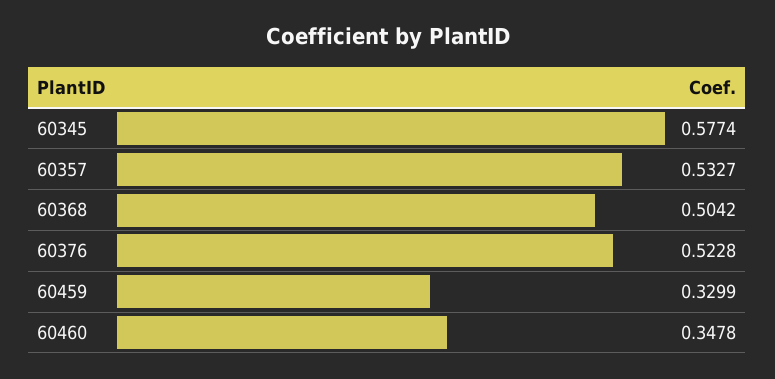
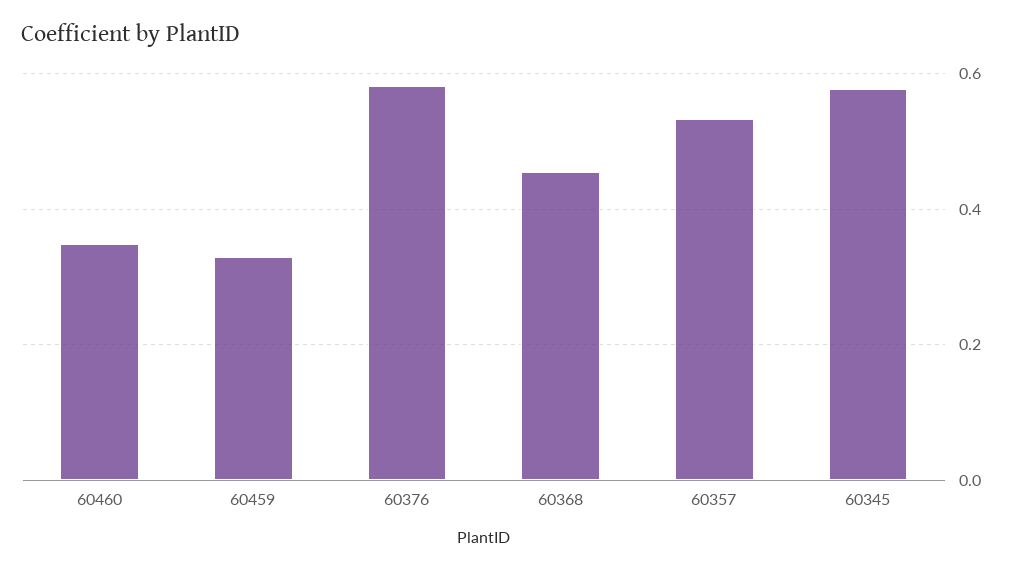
  {
    "60345": 0.5774,
    "60357": 0.5327,
-   "60368": 0.5042,
+   "60368": 0.46,
-   "60376": 0.5228,
+   "60376": 0.58,
    "60459": 0.3299,
    "60460": 0.3478
  }

